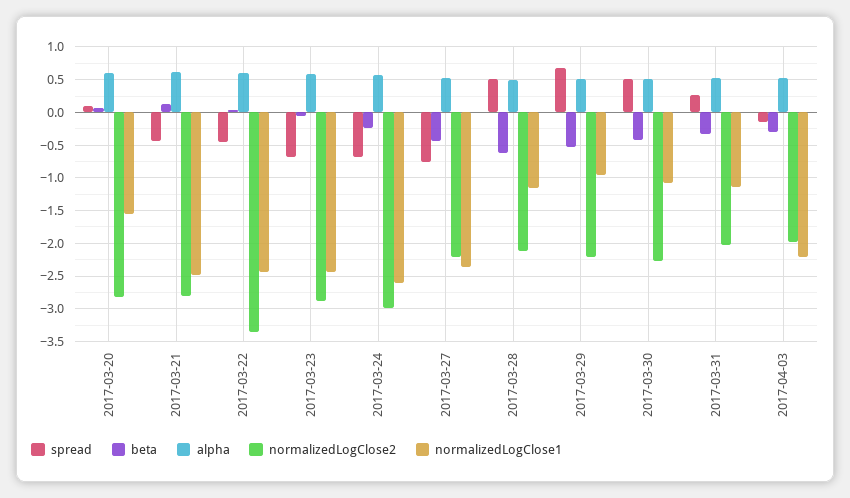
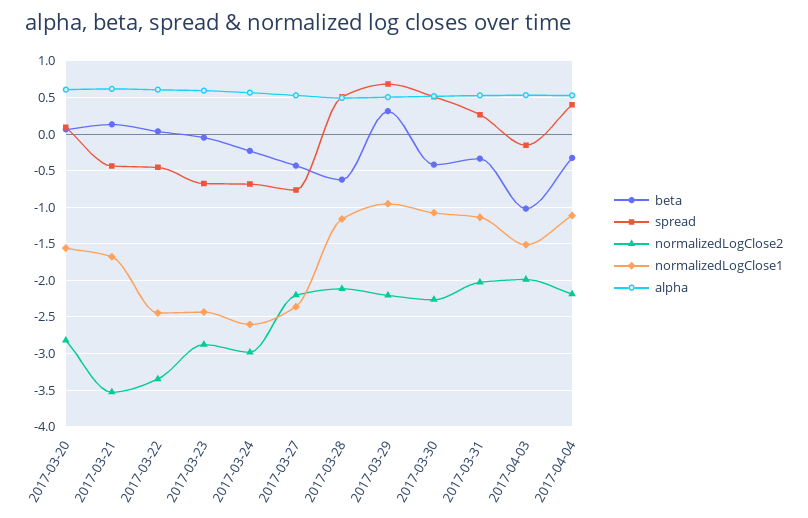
  {
    "spread": {
      "2017-03-20": 0.1,
      "2017-03-21": -0.4,
      "2017-03-22": -0.5,
      "2017-03-23": -0.7,
      "2017-03-24": -0.7,
      "2017-03-27": -0.8,
      "2017-03-28": 0.5,
      "2017-03-29": 0.7,
      "2017-03-30": 0.5,
      "2017-03-31": 0.3,
-     "2017-04-03": -0.2
+     "2017-04-03": -0.2,
+     "2017-04-04": 0.4
    },
    "beta": {
      "2017-03-20": 0.1,
      "2017-03-21": 0.1,
      "2017-03-22": 0,
      "2017-03-23": 0,
      "2017-03-24": -0.2,
      "2017-03-27": -0.4,
      "2017-03-28": -0.6,
-     "2017-03-29": -0.5,
+     "2017-03-29": 0.3,
      "2017-03-30": -0.4,
      "2017-03-31": -0.3,
-     "2017-04-03": -0.3
+     "2017-04-03": -1,
+     "2017-04-04": -0.3
    },
    "alpha": {
      "2017-03-20": 0.6,
      "2017-03-21": 0.6,
      "2017-03-22": 0.6,
      "2017-03-23": 0.6,
      "2017-03-24": 0.6,
      "2017-03-27": 0.5,
      "2017-03-28": 0.5,
      "2017-03-29": 0.5,
      "2017-03-30": 0.5,
      "2017-03-31": 0.5,
-     "2017-04-03": 0.5
+     "2017-04-03": 0.5,
+     "2017-04-04": 0.5
    },
    "normalizedLogClose2": {
      "2017-03-20": -2.8,
-     "2017-03-21": -2.8,
+     "2017-03-21": -3.5,
      "2017-03-22": -3.3,
      "2017-03-23": -2.9,
      "2017-03-24": -3,
      "2017-03-27": -2.2,
      "2017-03-28": -2.1,
      "2017-03-29": -2.2,
      "2017-03-30": -2.3,
      "2017-03-31": -2,
-     "2017-04-03": -2
+     "2017-04-03": -2,
+     "2017-04-04": -2.2
    },
    "normalizedLogClose1": {
      "2017-03-20": -1.6,
-     "2017-03-21": -2.5,
+     "2017-03-21": -1.7,
      "2017-03-22": -2.4,
      "2017-03-23": -2.4,
      "2017-03-24": -2.6,
      "2017-03-27": -2.4,
      "2017-03-28": -1.2,
      "2017-03-29": -1,
      "2017-03-30": -1.1,
      "2017-03-31": -1.1,
-     "2017-04-03": -2.2
+     "2017-04-03": -1.5,
+     "2017-04-04": -1.1
    }
  }

